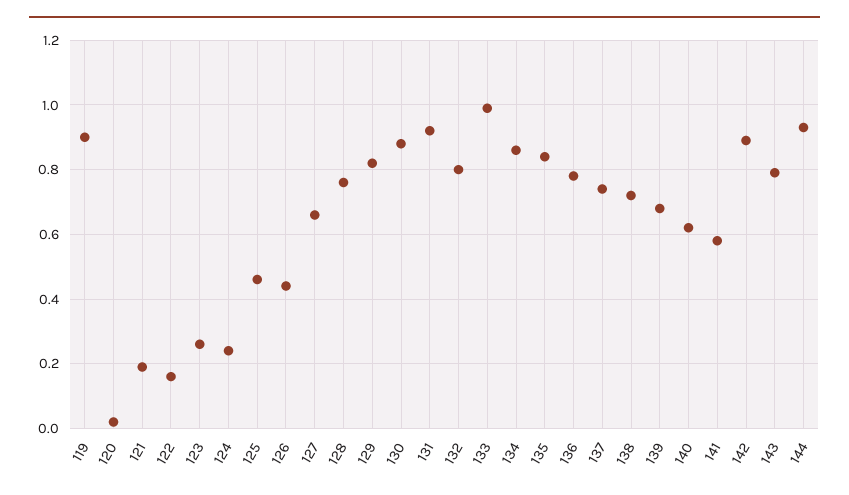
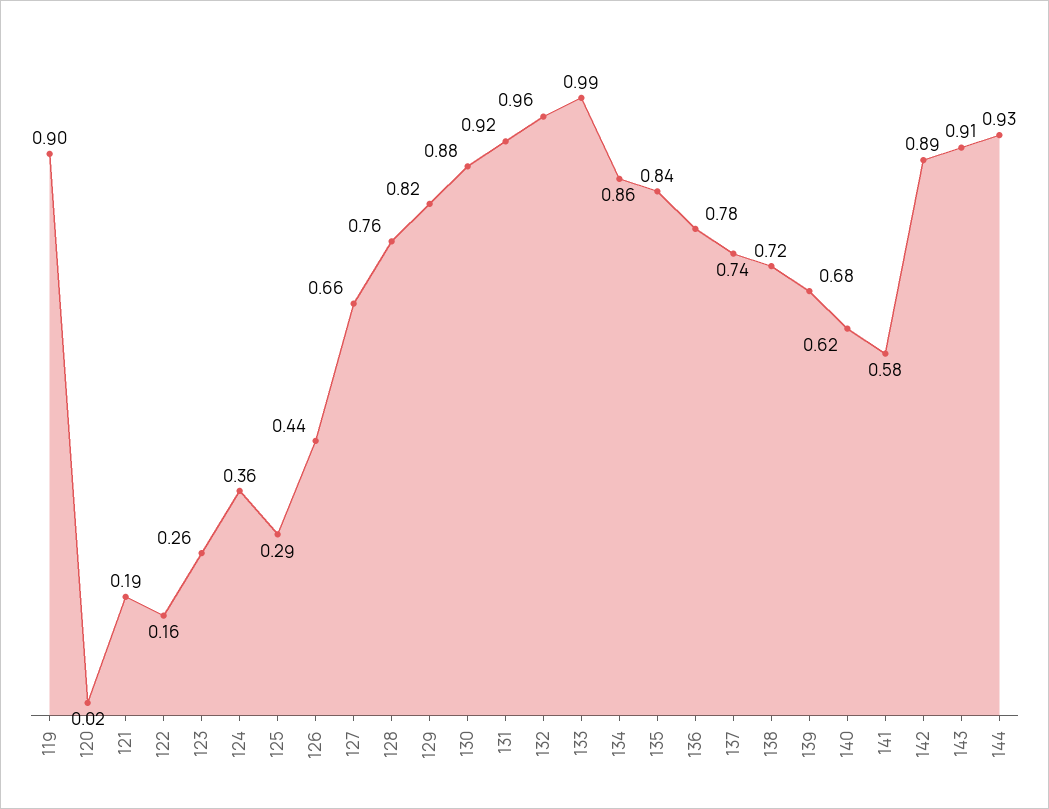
  {
    "119": 0.9,
    "120": 0.02,
    "121": 0.19,
    "122": 0.16,
    "123": 0.26,
-   "124": 0.25,
+   "124": 0.36,
-   "125": 0.45,
+   "125": 0.29,
    "126": 0.44,
    "127": 0.66,
    "128": 0.76,
    "129": 0.82,
    "130": 0.88,
    "131": 0.92,
-   "132": 0.8,
+   "132": 0.96,
    "133": 0.99,
    "134": 0.86,
    "135": 0.84,
    "136": 0.78,
    "137": 0.74,
    "138": 0.72,
    "139": 0.68,
    "140": 0.62,
    "141": 0.58,
    "142": 0.89,
-   "143": 0.8,
+   "143": 0.91,
    "144": 0.93
  }

